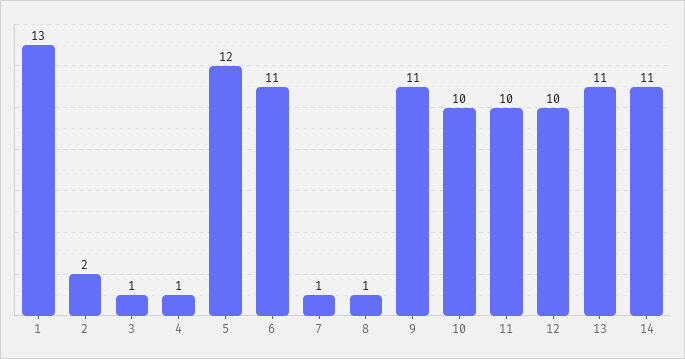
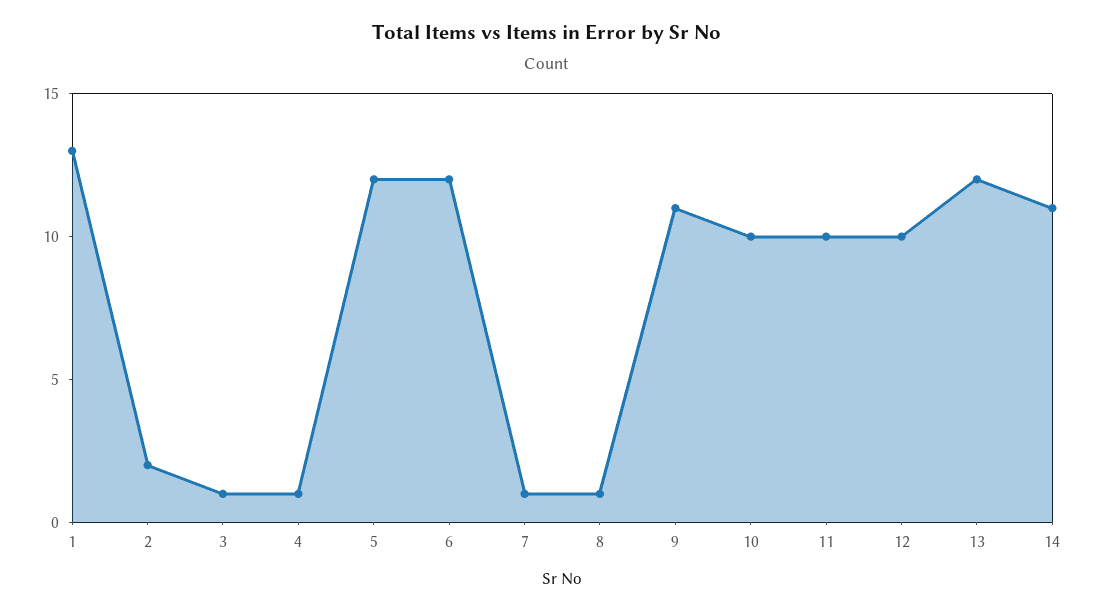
  {
    "1": 13,
    "2": 2,
    "3": 1,
    "4": 1,
    "5": 12,
-   "6": 11,
+   "6": 12,
    "7": 1,
    "8": 1,
    "9": 11,
    "10": 10,
    "11": 10,
    "12": 10,
-   "13": 11,
+   "13": 12,
    "14": 11
  }

